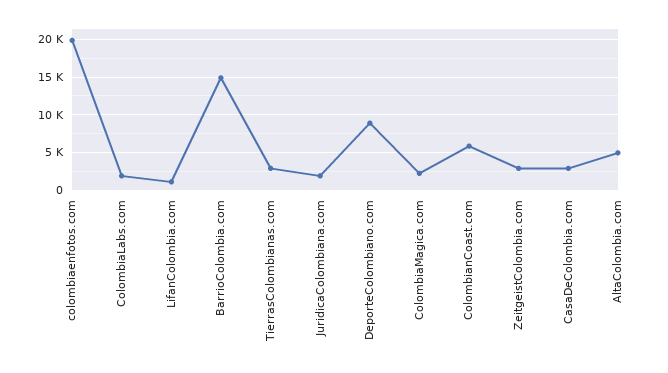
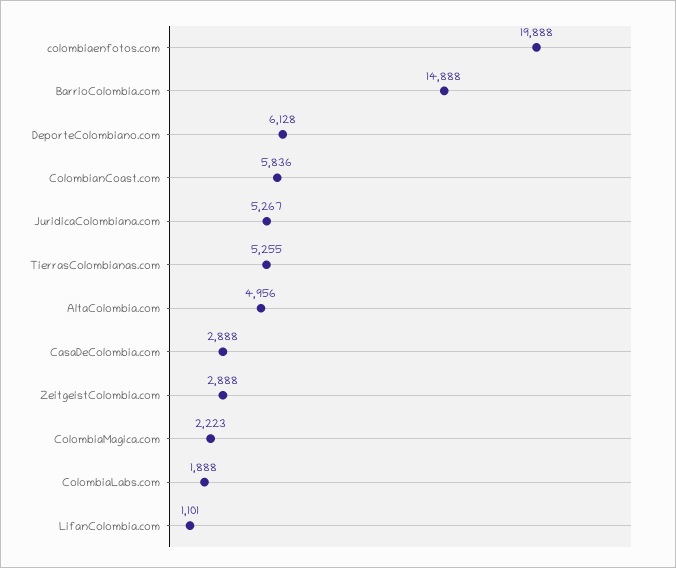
  {
    "colombiaenfotos.com": 19888,
    "ColombiaLabs.com": 1888,
    "LifanColombia.com": 1101,
    "BarrioColombia.com": 14888,
-   "TierrasColombianas.com": 3000,
+   "TierrasColombianas.com": 5255,
-   "JuridicaColombiana.com": 2000,
+   "JuridicaColombiana.com": 5267,
-   "DeporteColombiano.com": 9000,
+   "DeporteColombiano.com": 6128,
    "ColombiaMagica.com": 2223,
    "ColombianCoast.com": 5836,
    "ZeitgeistColombia.com": 2888,
    "CasaDeColombia.com": 2888,
    "AltaColombia.com": 4956
  }

